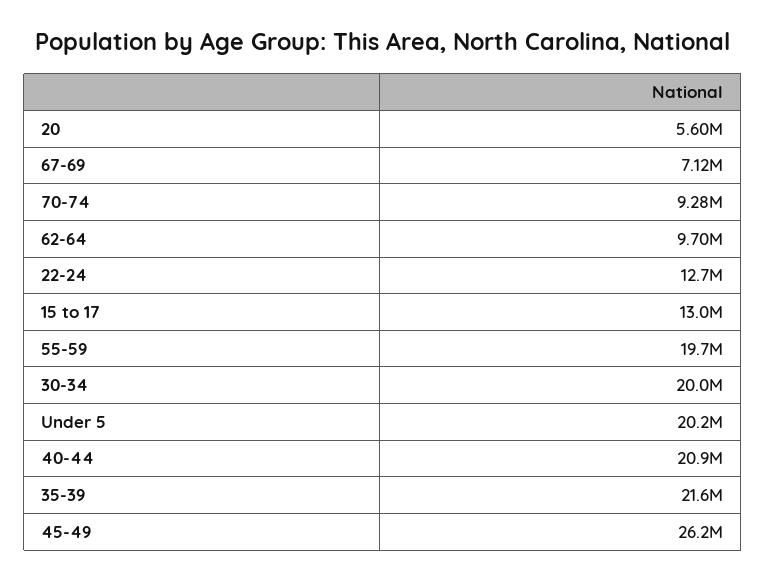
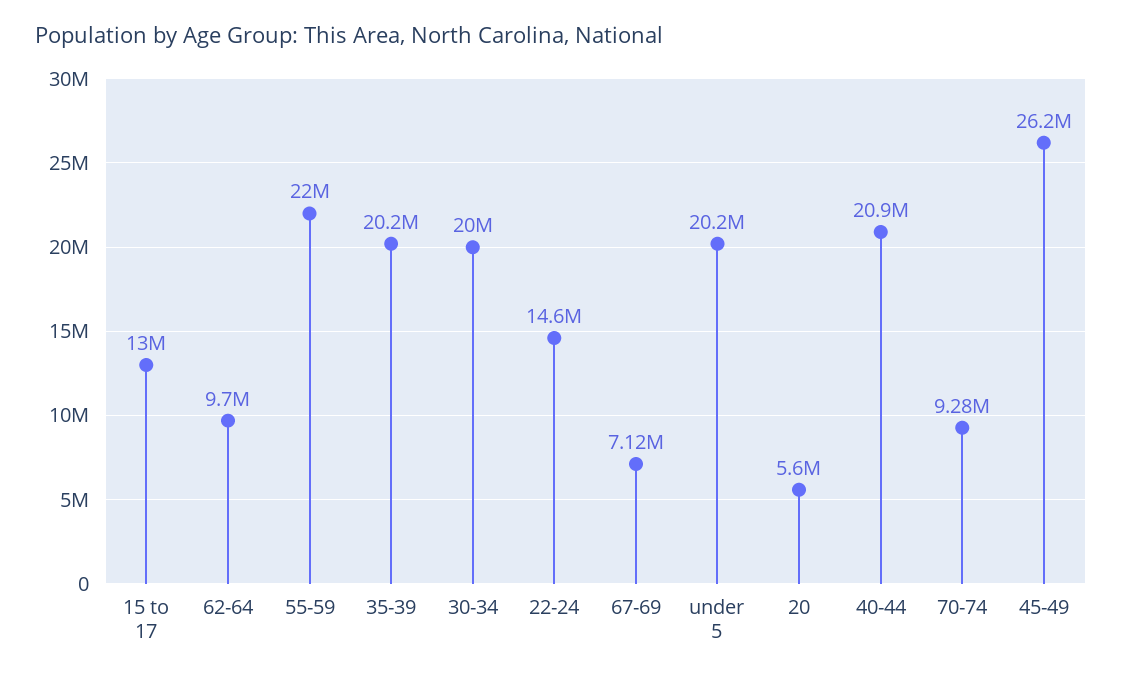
  {
    "20": 5600000,
    "67-69": 7120000,
    "70-74": 9280000,
    "62-64": 9700000,
-   "22-24": 12700000,
+   "22-24": 14600000,
    "15 to 17": 13000000,
-   "55-59": 19700000,
+   "55-59": 22000000,
    "30-34": 20000000,
    "Under 5": 20200000,
    "40-44": 20900000,
-   "35-39": 21600000,
+   "35-39": 20200000,
    "45-49": 26200000
  }

